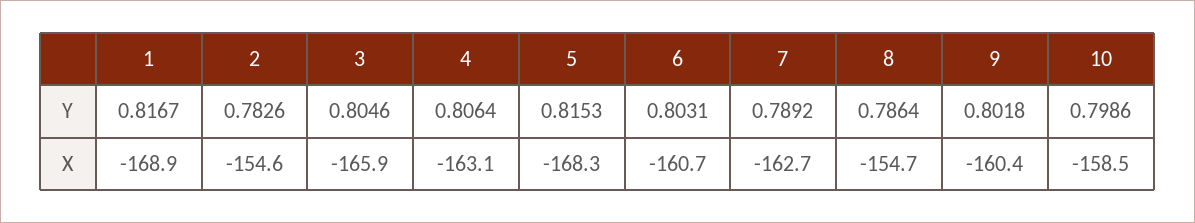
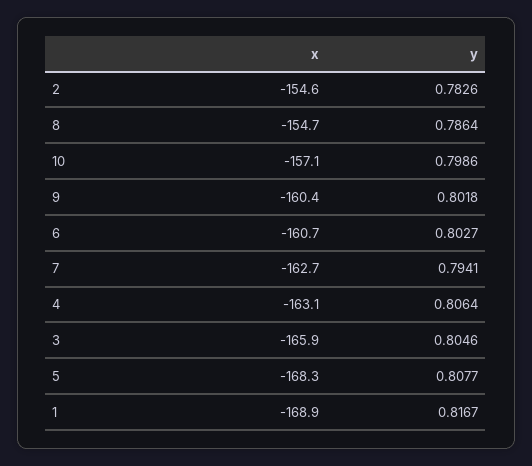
  {
    "1": {
      "Y": 0.8167,
      "X": -168.9
    },
    "2": {
      "Y": 0.7826,
      "X": -154.6
    },
    "3": {
      "Y": 0.8046,
      "X": -165.9
    },
    "4": {
      "Y": 0.8064,
      "X": -163.1
    },
    "5": {
-     "Y": 0.8153,
+     "Y": 0.8077,
      "X": -168.3
    },
    "6": {
-     "Y": 0.8031,
+     "Y": 0.8027,
      "X": -160.7
    },
    "7": {
-     "Y": 0.7892,
+     "Y": 0.7941,
      "X": -162.7
    },
    "8": {
      "Y": 0.7864,
      "X": -154.7
    },
    "9": {
      "Y": 0.8018,
      "X": -160.4
    },
    "10": {
      "Y": 0.7986,
-     "X": -158.5
+     "X": -157.1
    }
  }

